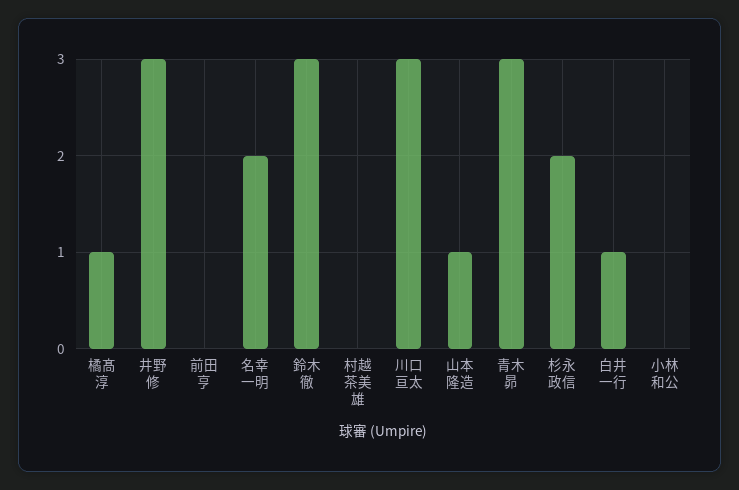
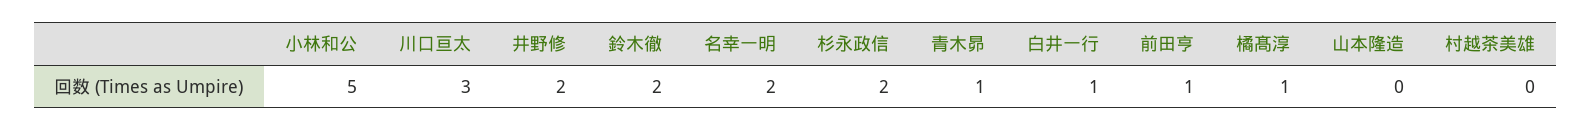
  {
    "橘髙淳": 1,
-   "井野修": 3,
+   "井野修": 2,
-   "前田亨": 0,
+   "前田亨": 1,
    "名幸一明": 2,
-   "鈴木徹": 3,
+   "鈴木徹": 2,
    "村越茶美雄": 0,
    "川口亘太": 3,
-   "山本隆造": 1,
+   "山本隆造": 0,
-   "青木昴": 3,
+   "青木昴": 1,
    "杉永政信": 2,
    "白井一行": 1,
-   "小林和公": 0
+   "小林和公": 5
  }

